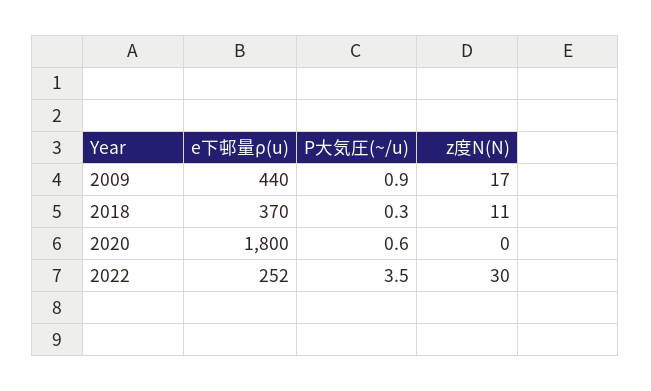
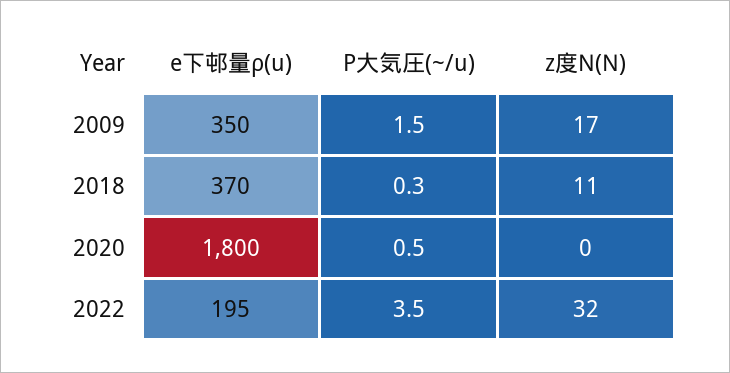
  {
    "e下邨量ρ(u)": {
-     "2009": 440,
+     "2009": 350,
      "2018": 370,
      "2020": 1800,
-     "2022": 252
+     "2022": 195
    },
    "P大気圧(~/u)": {
-     "2009": 0.9,
+     "2009": 1.5,
      "2018": 0.3,
-     "2020": 0.6,
+     "2020": 0.5,
      "2022": 3.5
    },
    "z度N(N)": {
      "2009": 17,
      "2018": 11,
      "2020": 0,
-     "2022": 30
+     "2022": 32
    }
  }

